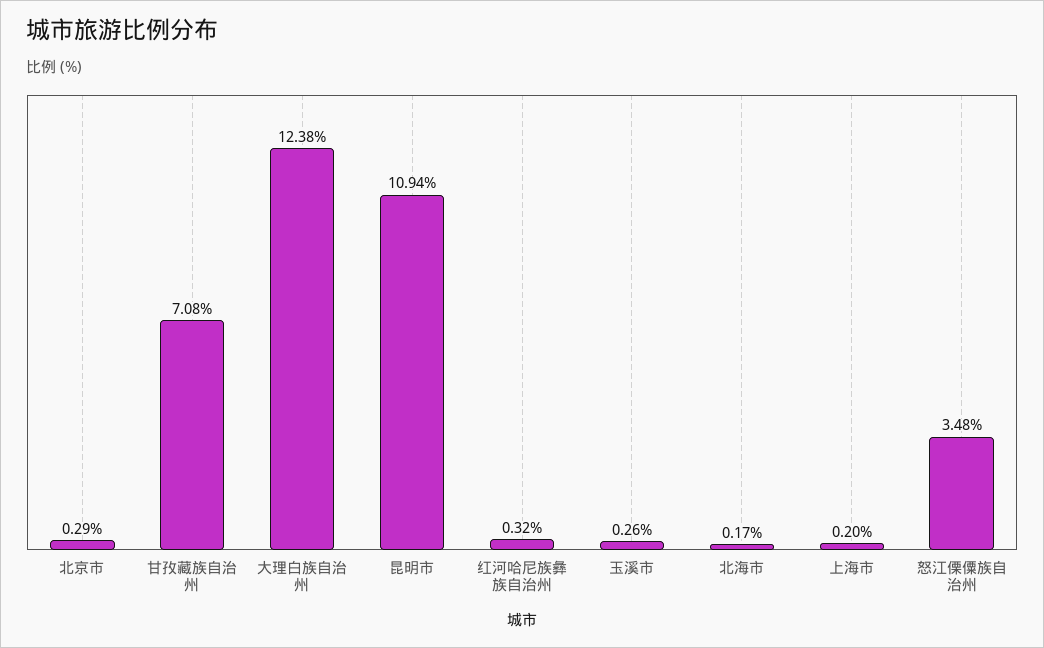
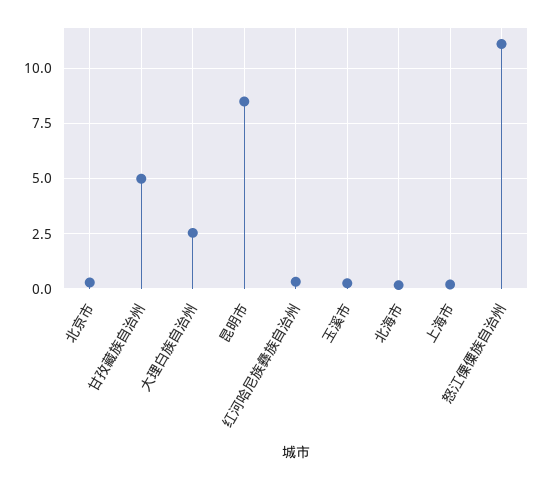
  {
    "北京市": 0.29,
-   "甘孜藏族自治州": 7.08,
+   "甘孜藏族自治州": 5,
-   "大理白族自治州": 12.38,
+   "大理白族自治州": 2.5,
-   "昆明市": 10.94,
+   "昆明市": 8.5,
    "红河哈尼族彝族自治州": 0.32,
    "玉溪市": 0.26,
    "北海市": 0.17,
    "上海市": 0.2,
-   "怒江傈僳族自治州": 3.48
+   "怒江傈僳族自治州": 11
  }

